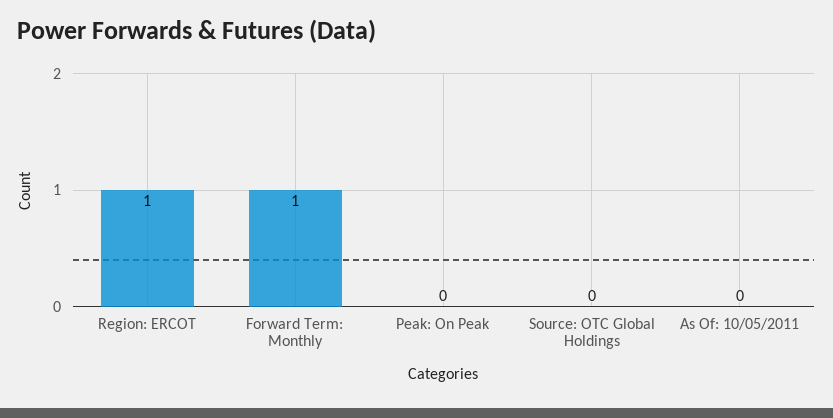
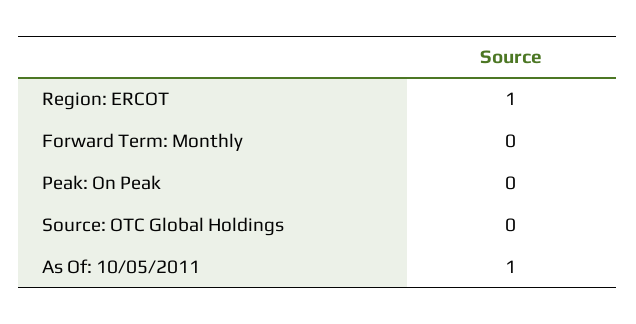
  {
    "Region: ERCOT": 1,
-   "Forward Term: Monthly": 1,
+   "Forward Term: Monthly": 0,
    "Peak: On Peak": 0,
    "Source: OTC Global Holdings": 0,
-   "As Of: 10/05/2011": 0
+   "As Of: 10/05/2011": 1
  }

